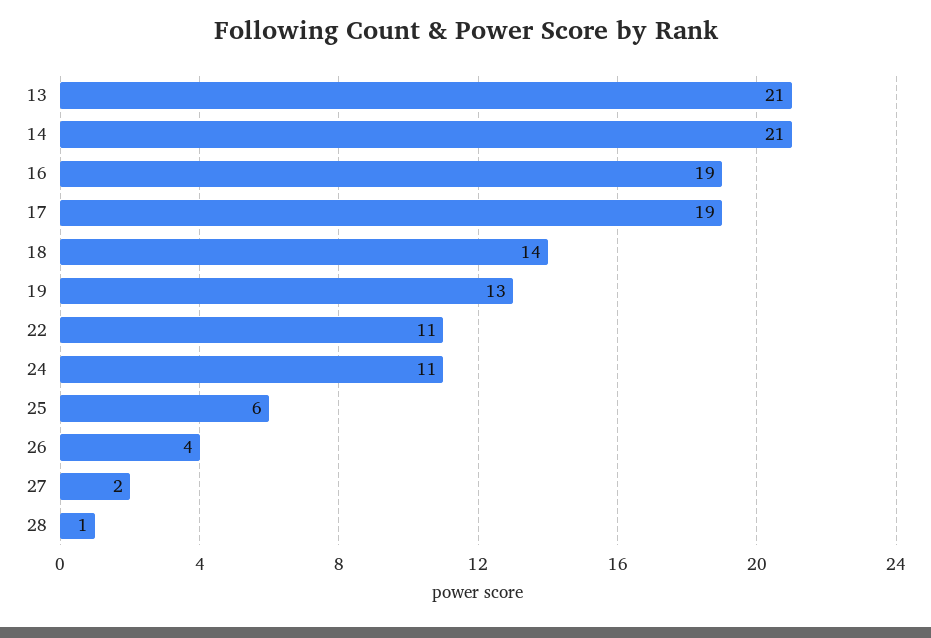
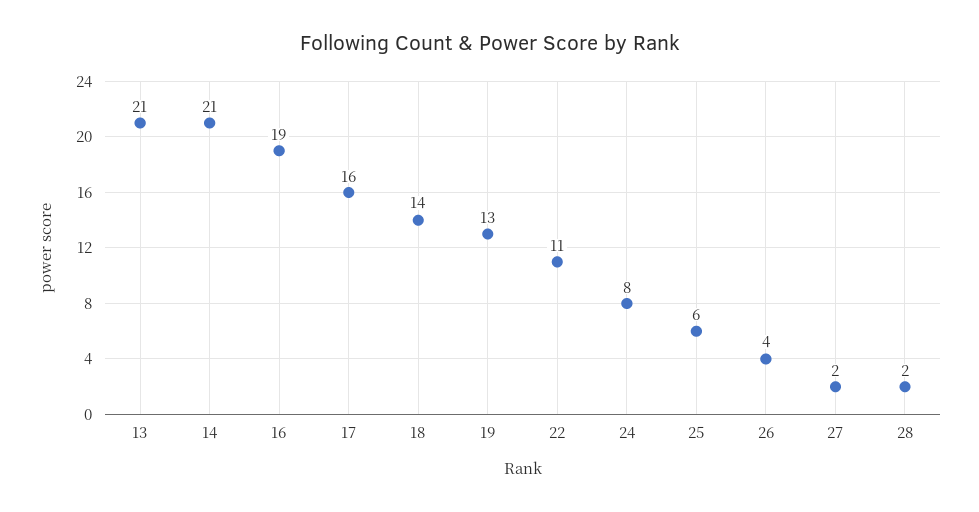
  {
    "13": 21,
    "14": 21,
    "16": 19,
-   "17": 19,
+   "17": 16,
    "18": 14,
    "19": 13,
    "22": 11,
-   "24": 11,
+   "24": 8,
    "25": 6,
    "26": 4,
    "27": 2,
-   "28": 1
+   "28": 2
  }

